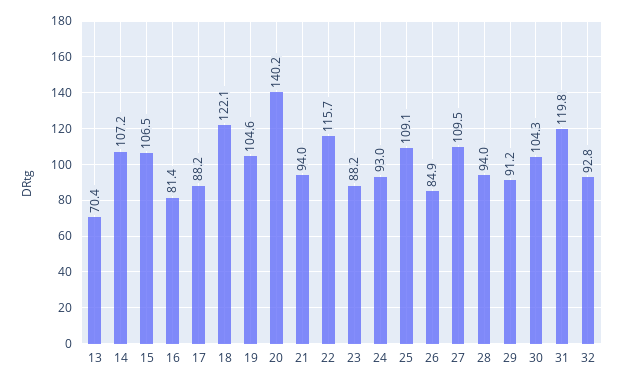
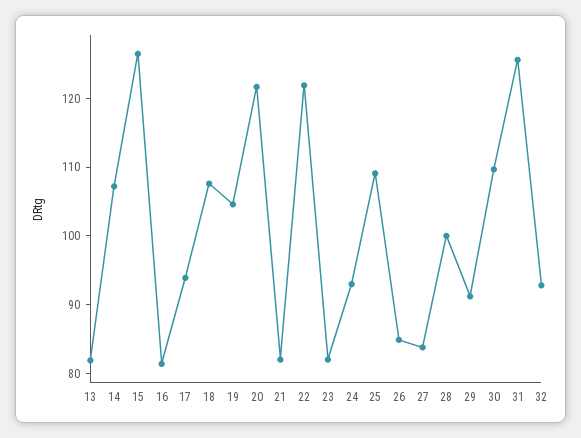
  {
-   "13": 70.4,
+   "13": 82,
    "14": 107.2,
-   "15": 106.5,
+   "15": 126,
    "16": 81.4,
-   "17": 88.2,
+   "17": 94,
-   "18": 122.1,
+   "18": 108,
    "19": 104.6,
-   "20": 140.2,
+   "20": 122,
-   "21": 94,
+   "21": 82,
-   "22": 115.7,
+   "22": 122,
-   "23": 88.2,
+   "23": 82,
    "24": 93,
    "25": 109.1,
    "26": 84.9,
-   "27": 109.5,
+   "27": 84,
-   "28": 94,
+   "28": 100,
    "29": 91.2,
-   "30": 104.3,
+   "30": 110,
-   "31": 119.8,
+   "31": 126,
    "32": 92.8
  }

